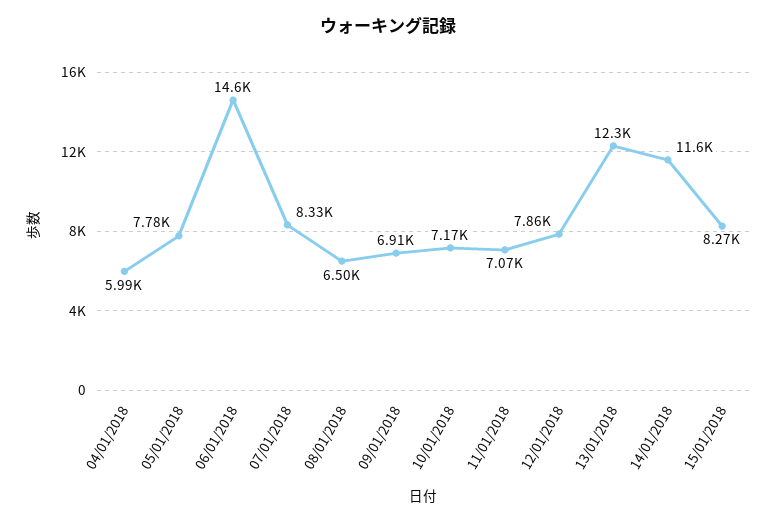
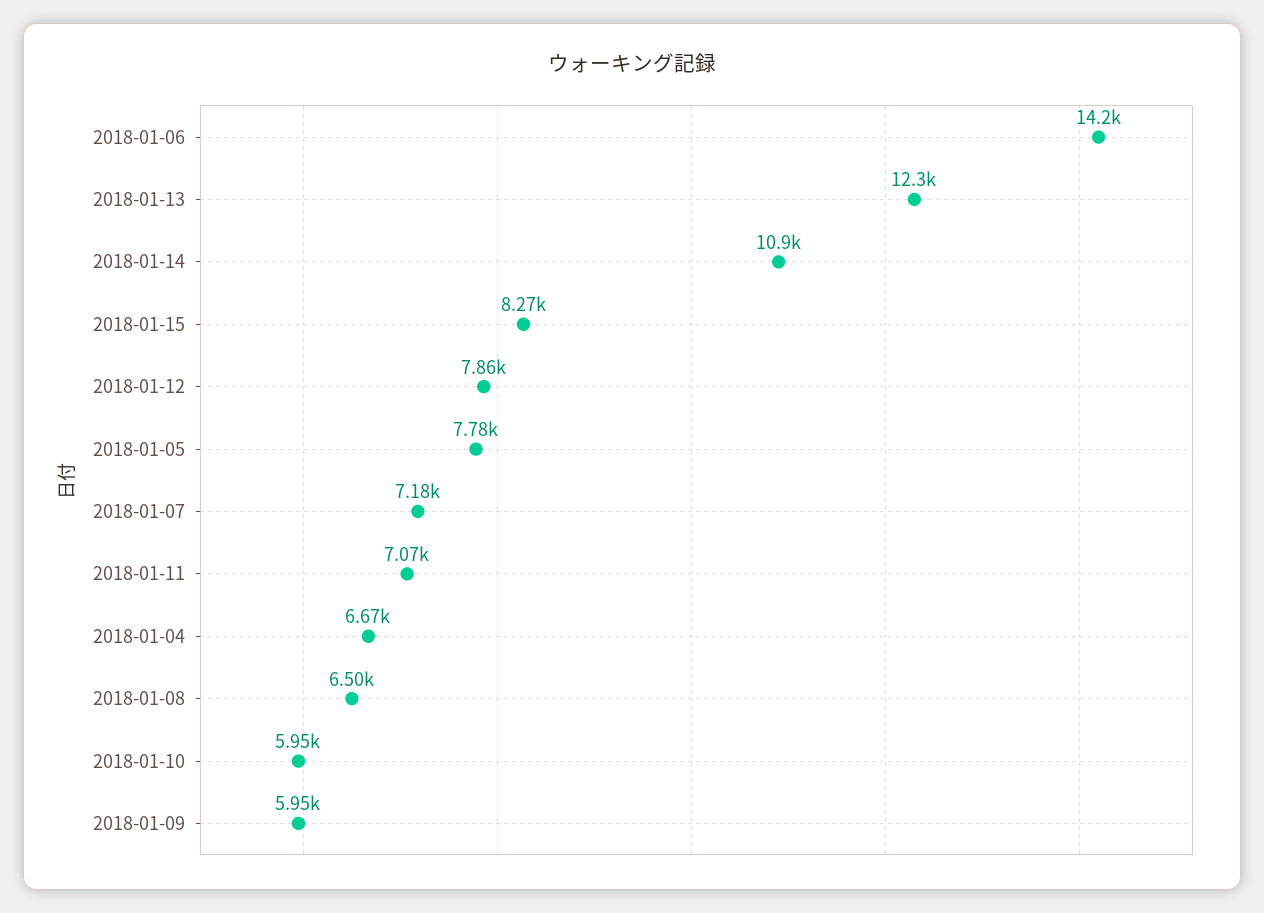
  {
-   "04/01/2018": 5990,
+   "04/01/2018": 6670,
    "05/01/2018": 7780,
-   "06/01/2018": 14600,
+   "06/01/2018": 14200,
-   "07/01/2018": 8330,
+   "07/01/2018": 7180,
    "08/01/2018": 6500,
-   "09/01/2018": 6910,
+   "09/01/2018": 5950,
-   "10/01/2018": 7170,
+   "10/01/2018": 5950,
    "11/01/2018": 7070,
    "12/01/2018": 7860,
    "13/01/2018": 12300,
-   "14/01/2018": 11600,
+   "14/01/2018": 10900,
    "15/01/2018": 8270
  }

